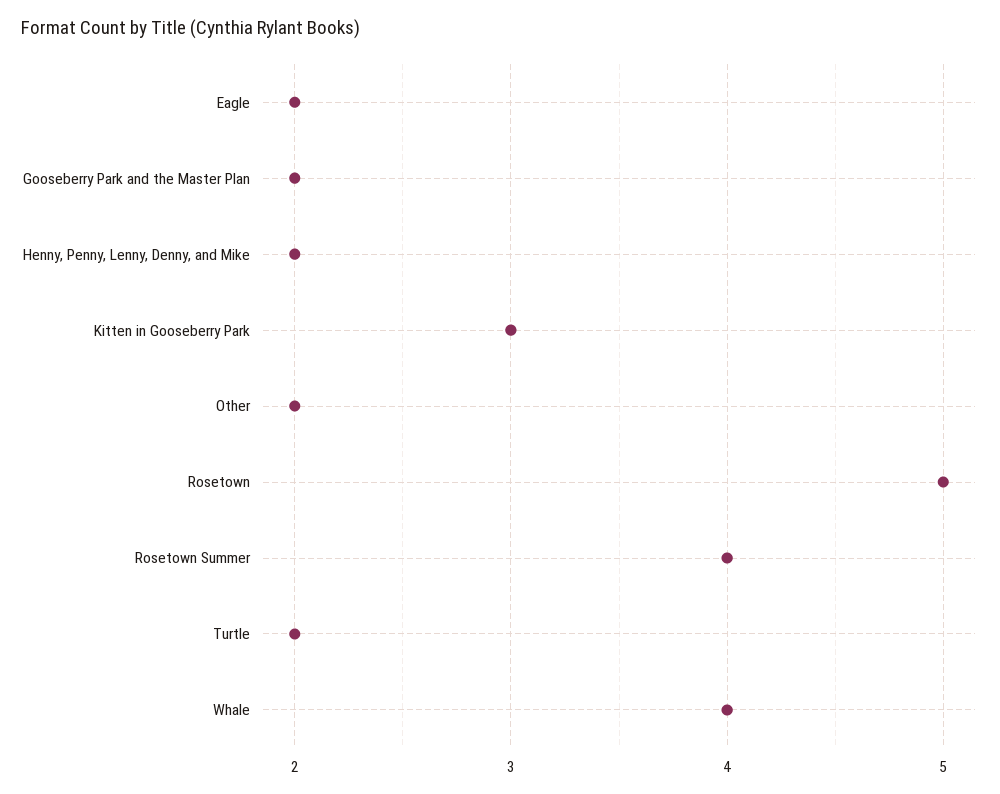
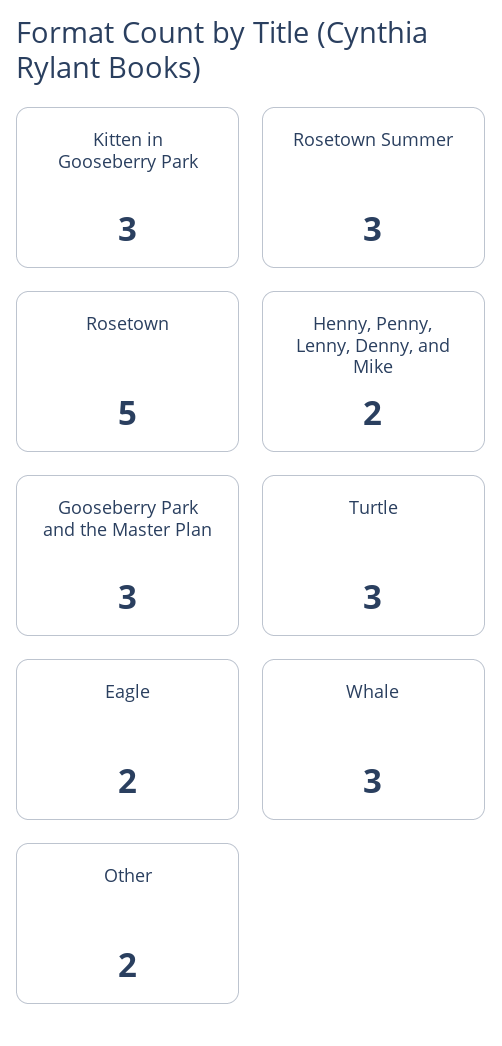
  {
    "Eagle": 2,
-   "Gooseberry Park and the Master Plan": 2,
+   "Gooseberry Park and the Master Plan": 3,
    "Henny, Penny, Lenny, Denny, and Mike": 2,
    "Kitten in Gooseberry Park": 3,
    "Other": 2,
    "Rosetown": 5,
-   "Rosetown Summer": 4,
+   "Rosetown Summer": 3,
-   "Turtle": 2,
+   "Turtle": 3,
-   "Whale": 4
+   "Whale": 3
  }

